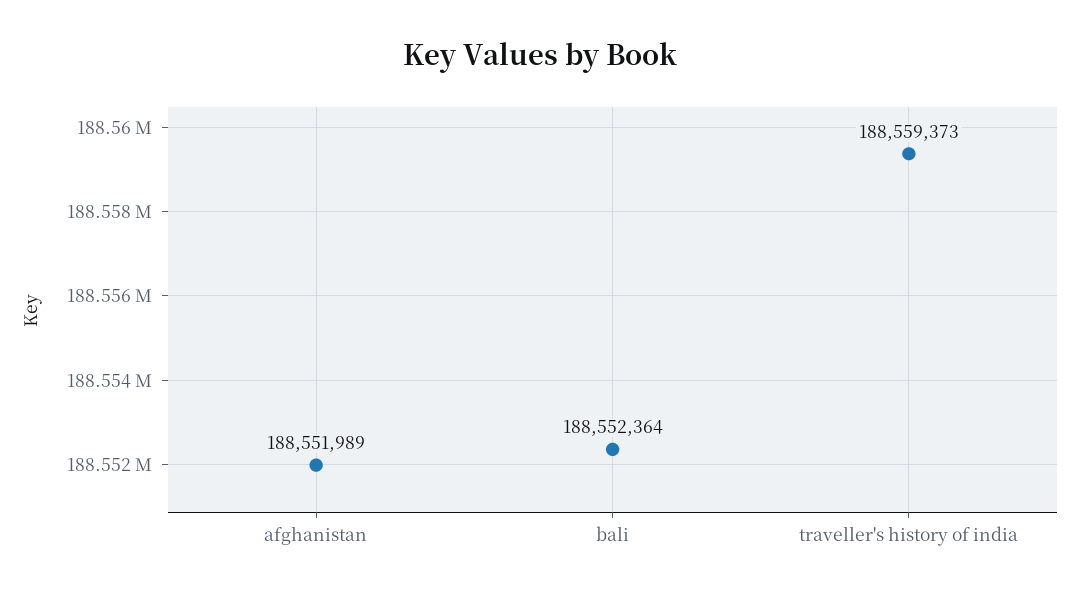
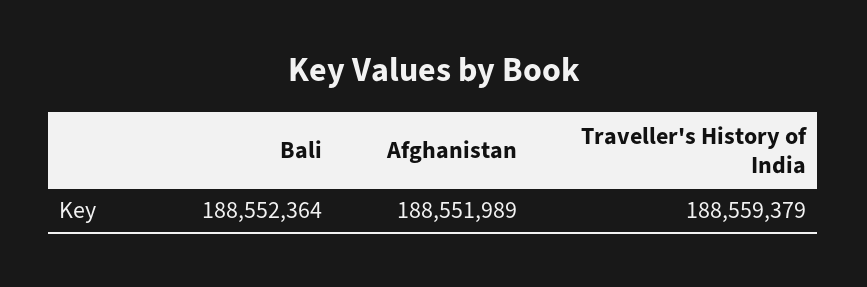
  {
    "afghanistan": 188551989,
    "bali": 188552364,
-   "traveller's history of india": 188559373
+   "traveller's history of india": 188559379
  }

